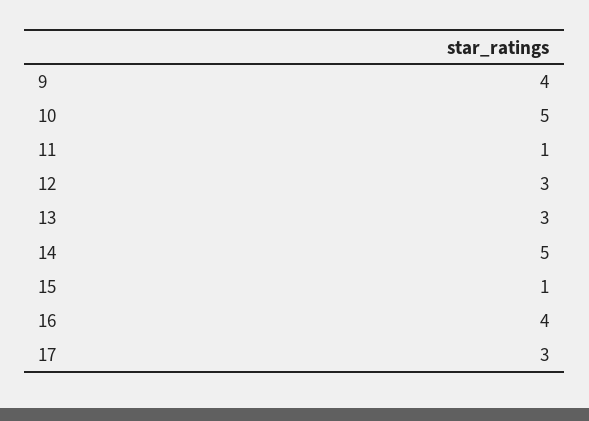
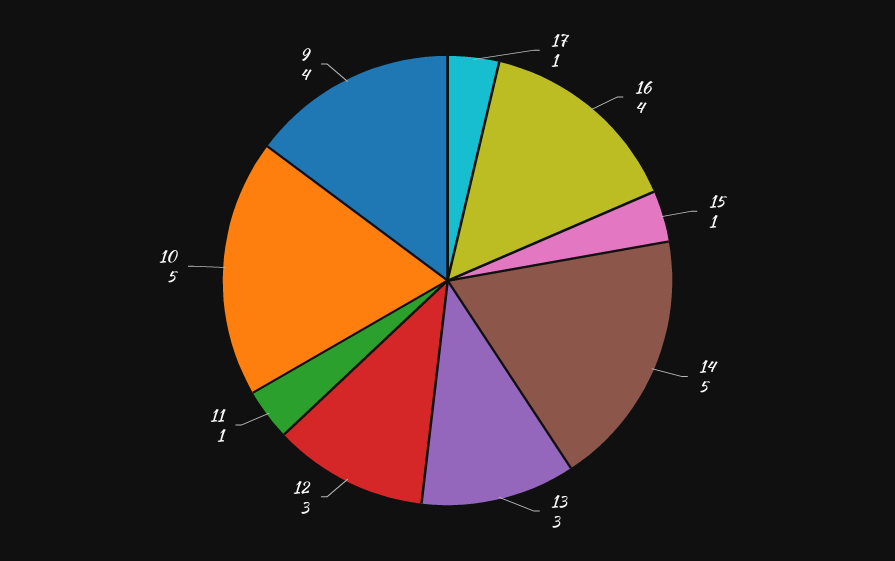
  {
    "9": 4,
    "10": 5,
    "11": 1,
    "12": 3,
    "13": 3,
    "14": 5,
    "15": 1,
    "16": 4,
-   "17": 3
+   "17": 1
  }

